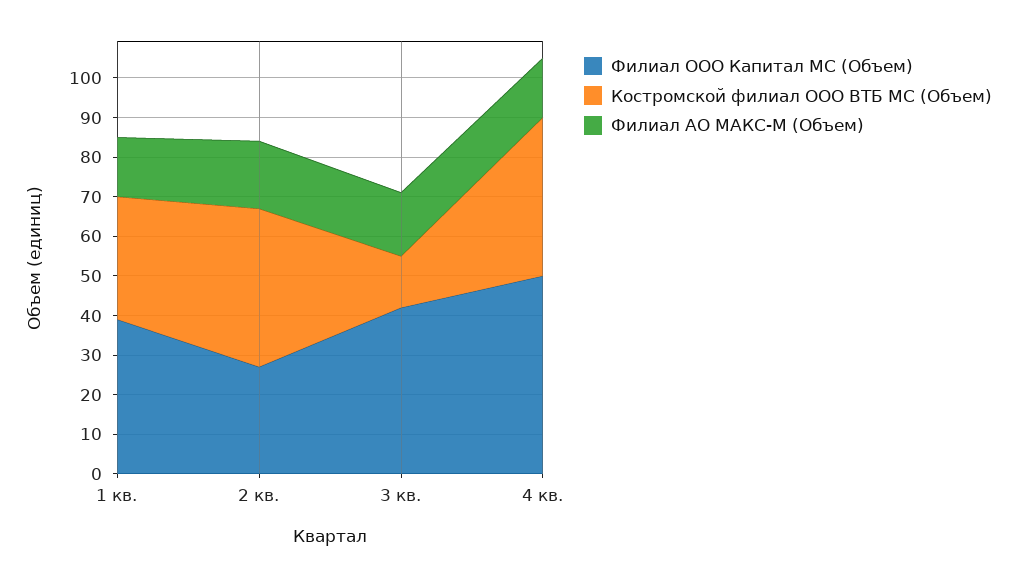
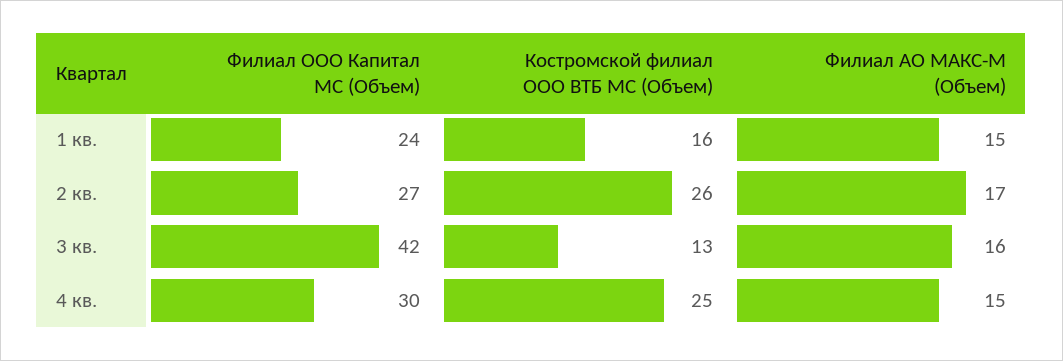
  {
    "Филиал ООО Капитал МС (Объем)": {
-     "1 кв.": 40,
+     "1 кв.": 24,
      "2 кв.": 27,
      "3 кв.": 42,
-     "4 кв.": 50
+     "4 кв.": 30
    },
    "Костромской филиал ООО ВТБ МС (Объем)": {
-     "1 кв.": 30,
+     "1 кв.": 16,
-     "2 кв.": 40,
+     "2 кв.": 26,
      "3 кв.": 13,
-     "4 кв.": 40
+     "4 кв.": 25
    },
    "Филиал АО МАКС-М (Объем)": {
      "1 кв.": 15,
      "2 кв.": 17,
      "3 кв.": 16,
      "4 кв.": 15
    }
  }

